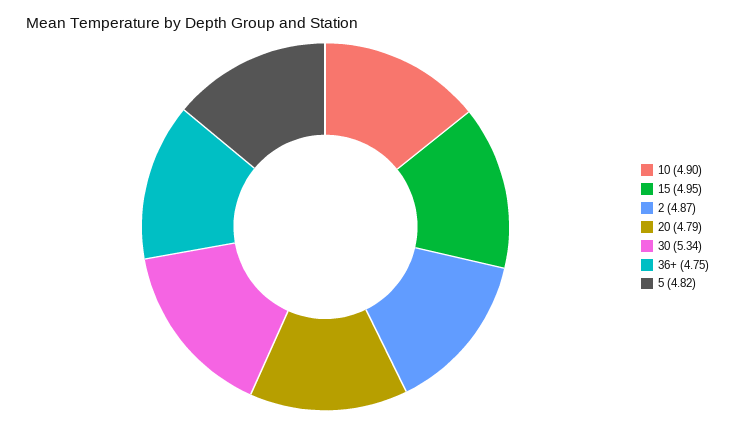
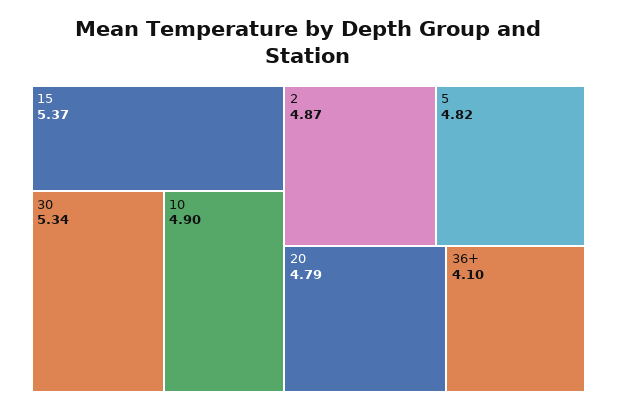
  {
    "10": 4.9,
-   "15": 4.95,
+   "15": 5.37,
    "2": 4.87,
    "20": 4.79,
    "30": 5.34,
-   "36+": 4.75,
+   "36+": 4.1,
    "5": 4.82
  }

